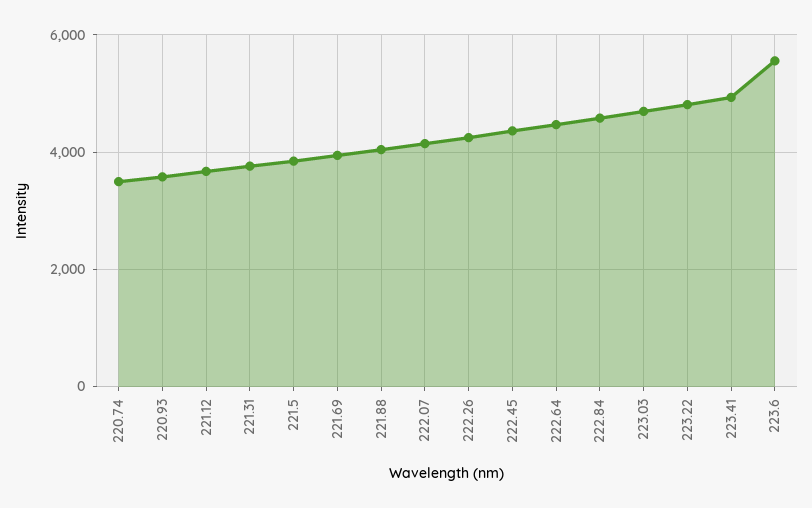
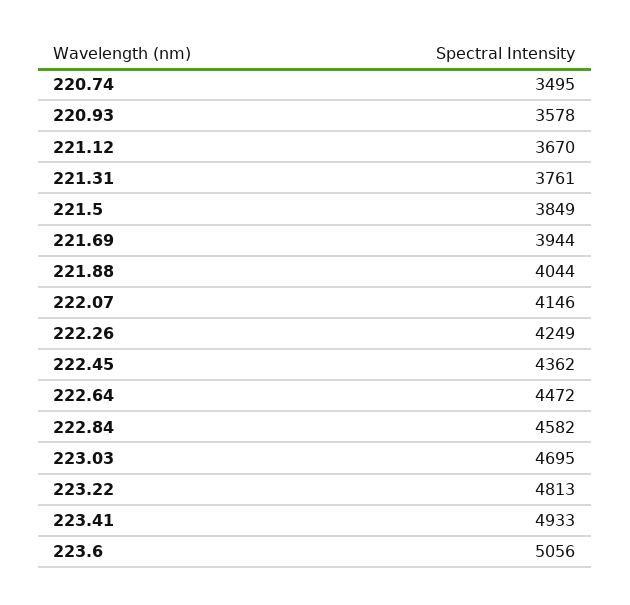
  {
    "220.74": 3495,
    "220.93": 3578,
    "221.12": 3670,
    "221.31": 3761,
    "221.5": 3849,
    "221.69": 3944,
    "221.88": 4044,
    "222.07": 4146,
    "222.26": 4249,
    "222.45": 4362,
    "222.64": 4472,
    "222.84": 4582,
    "223.03": 4695,
    "223.22": 4813,
    "223.41": 4933,
-   "223.6": 5600
+   "223.6": 5056
  }

